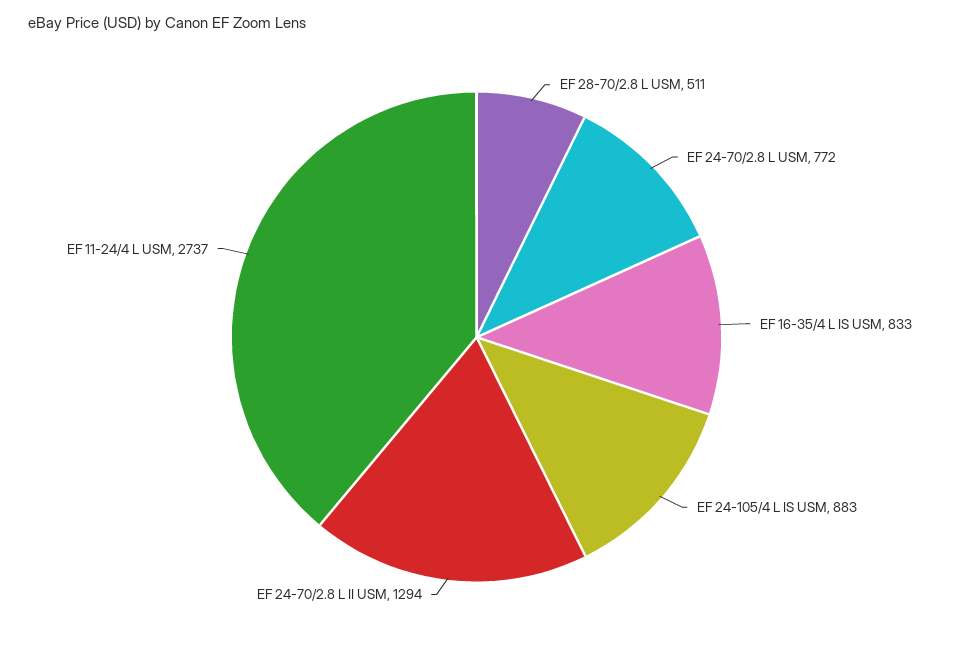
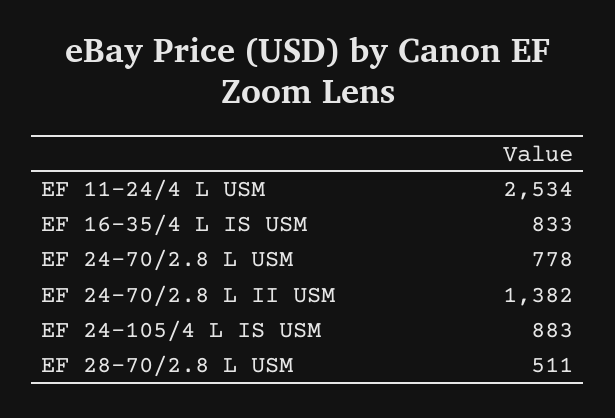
  {
    "EF 28-70/2.8 L USM": 511,
-   "EF 24-70/2.8 L USM": 772,
+   "EF 24-70/2.8 L USM": 778,
    "EF 16-35/4 L IS USM": 833,
    "EF 24-105/4 L IS USM": 883,
-   "EF 24-70/2.8 L II USM": 1294,
+   "EF 24-70/2.8 L II USM": 1382,
-   "EF 11-24/4 L USM": 2737
+   "EF 11-24/4 L USM": 2534
  }

